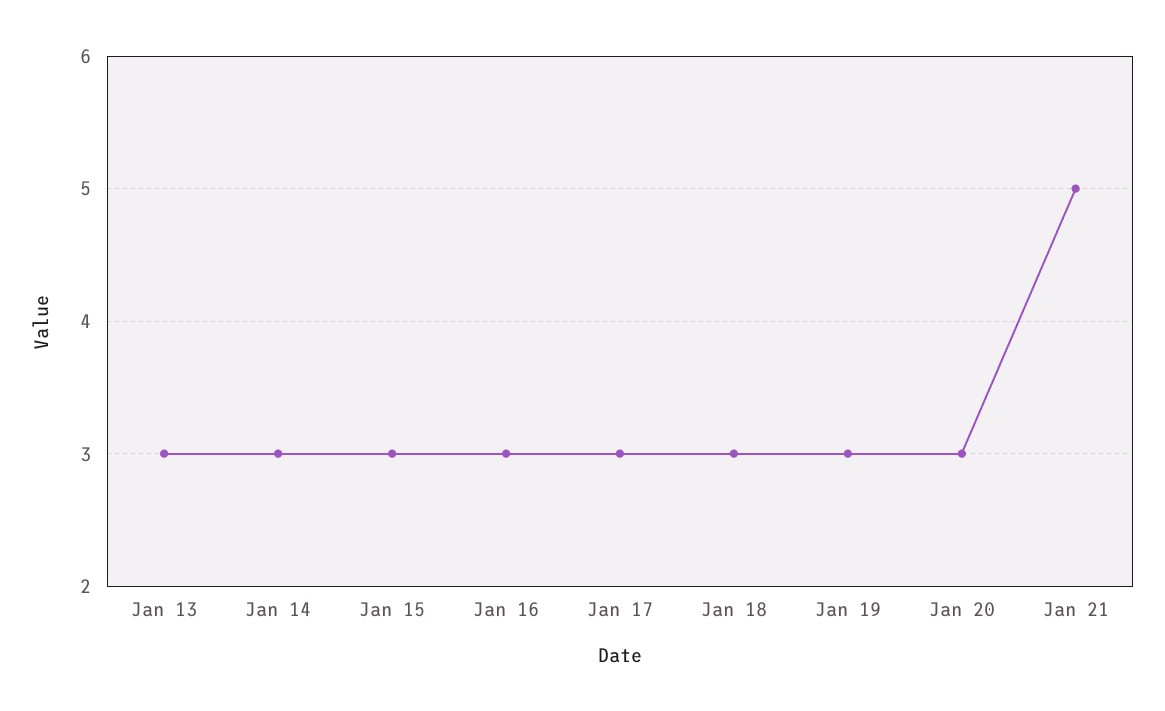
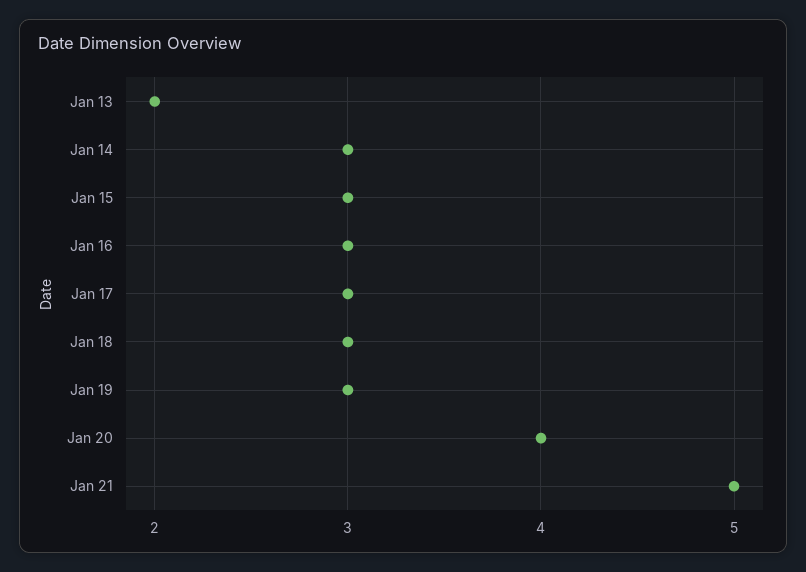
  {
-   "Jan 13": 3,
+   "Jan 13": 2,
    "Jan 14": 3,
    "Jan 15": 3,
    "Jan 16": 3,
    "Jan 17": 3,
    "Jan 18": 3,
    "Jan 19": 3,
-   "Jan 20": 3,
+   "Jan 20": 4,
    "Jan 21": 5
  }

